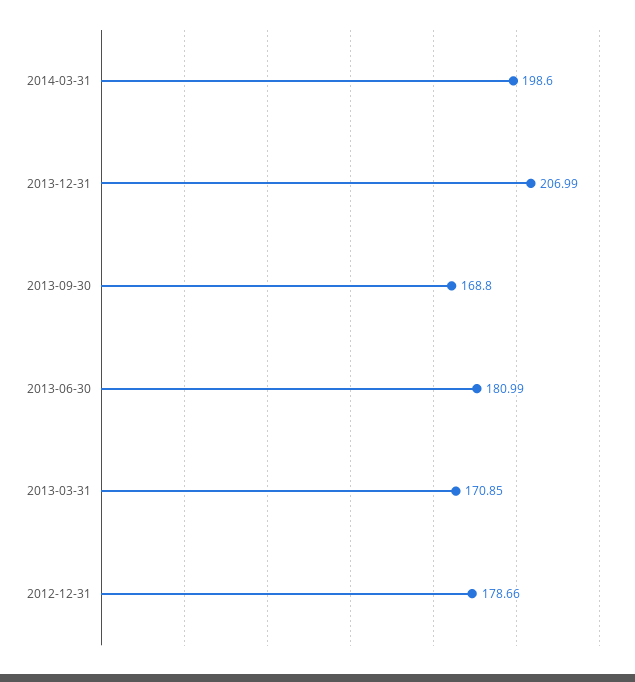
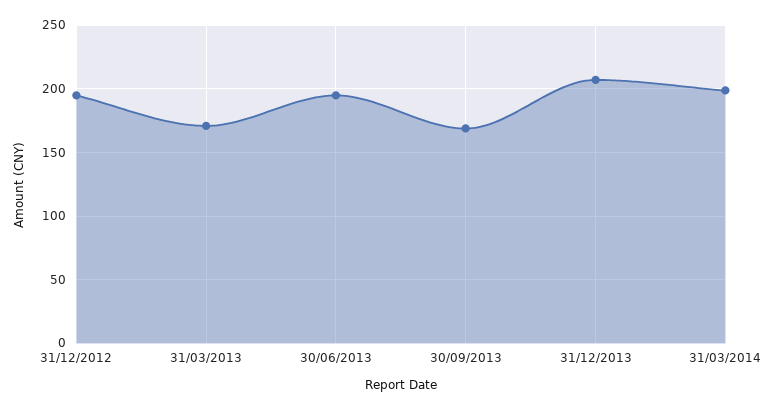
  {
    "2014-03-31": 198.6,
    "2013-12-31": 206.99,
    "2013-09-30": 168.8,
-   "2013-06-30": 180.99,
+   "2013-06-30": 195,
    "2013-03-31": 170.85,
-   "2012-12-31": 178.66
+   "2012-12-31": 195
  }

